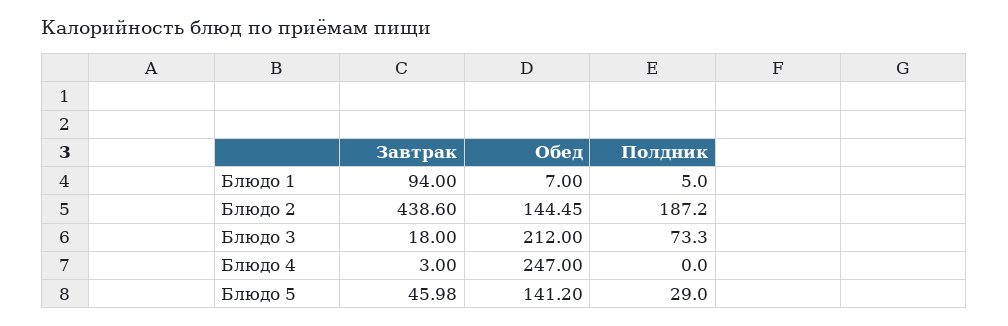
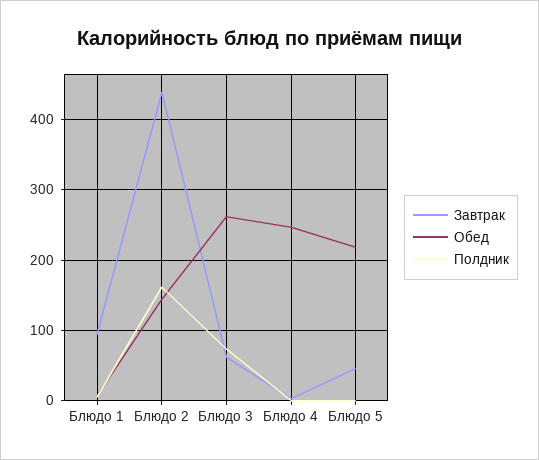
  {
    "Завтрак": {
      "Блюдо 1": 94,
      "Блюдо 2": 438.6,
-     "Блюдо 3": 18,
+     "Блюдо 3": 60,
      "Блюдо 4": 3,
      "Блюдо 5": 45.98
    },
    "Обед": {
      "Блюдо 1": 7,
      "Блюдо 2": 144.45,
-     "Блюдо 3": 212,
+     "Блюдо 3": 260,
      "Блюдо 4": 247,
-     "Блюдо 5": 141.2
+     "Блюдо 5": 220
    },
    "Полдник": {
      "Блюдо 1": 5,
-     "Блюдо 2": 187.2,
+     "Блюдо 2": 160,
      "Блюдо 3": 73.3,
      "Блюдо 4": 0,
-     "Блюдо 5": 29
+     "Блюдо 5": 0
    }
  }

